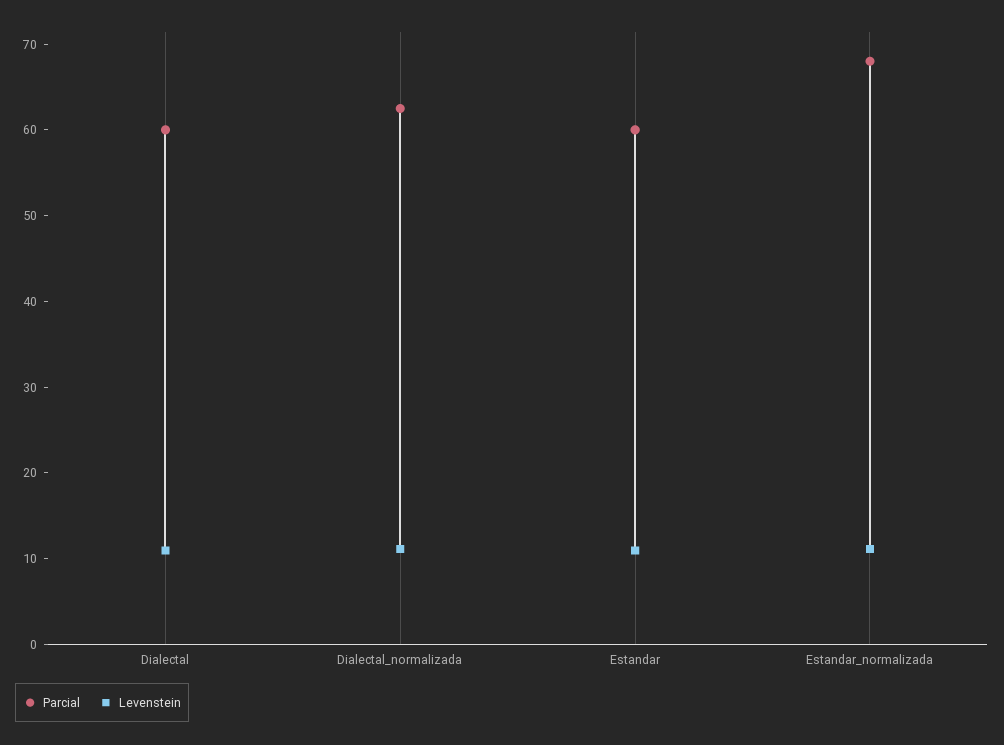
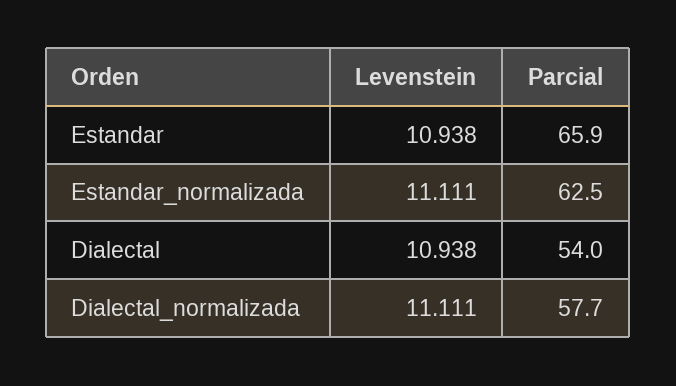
  {
    "Parcial": {
-     "Dialectal": 60,
+     "Dialectal": 54,
-     "Dialectal_normalizada": 62,
+     "Dialectal_normalizada": 57.7,
-     "Estandar": 60,
+     "Estandar": 65.9,
-     "Estandar_normalizada": 68
+     "Estandar_normalizada": 62.5
    },
    "Levenstein": {
      "Dialectal": 10.938,
      "Dialectal_normalizada": 11.111,
      "Estandar": 10.938,
      "Estandar_normalizada": 11.111
    }
  }

